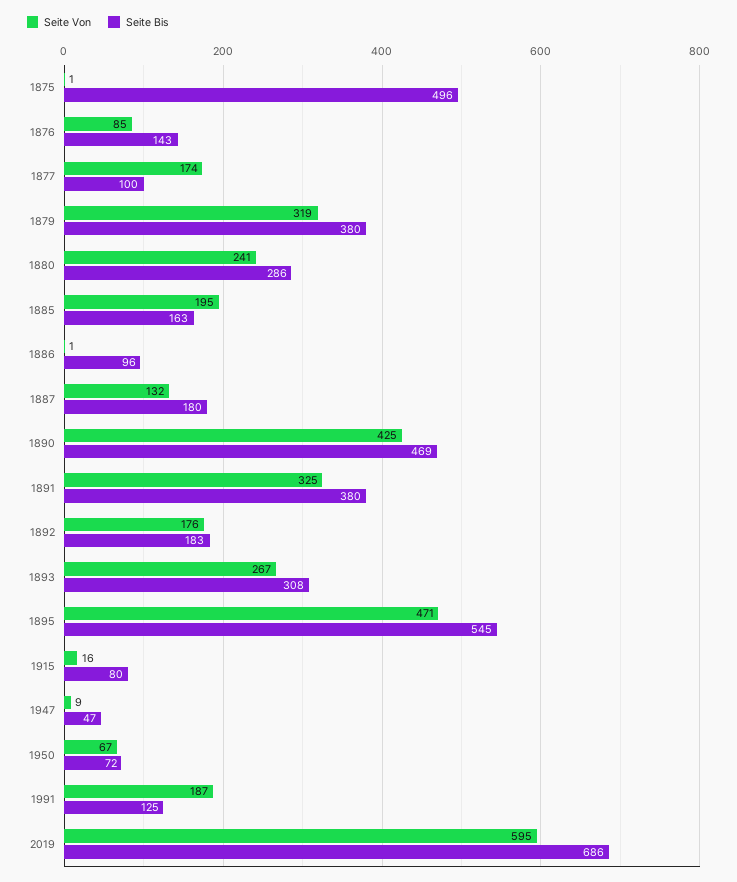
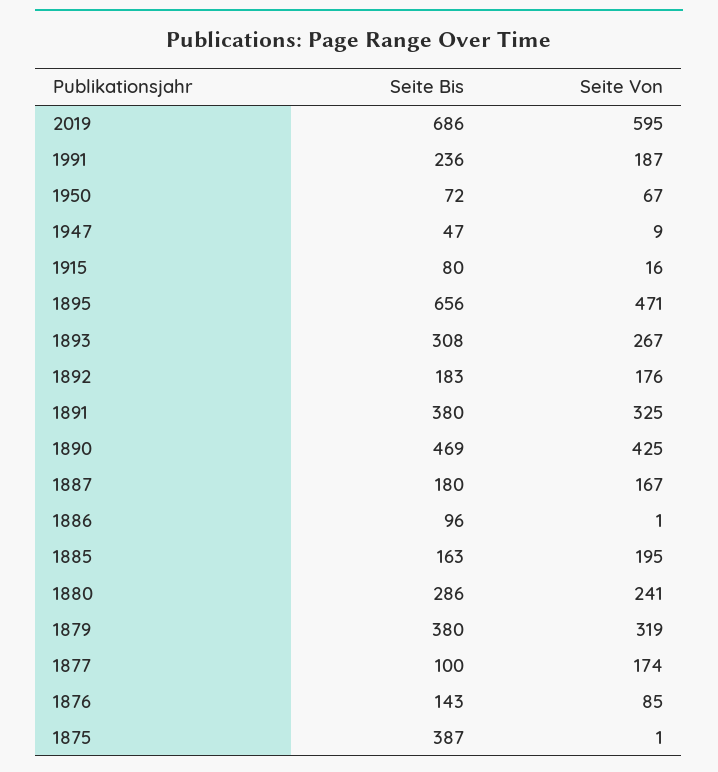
  {
    "Seite Von": {
      "1875": 1,
      "1876": 85,
      "1877": 174,
      "1879": 319,
      "1880": 241,
      "1885": 195,
      "1886": 1,
-     "1887": 132,
+     "1887": 167,
      "1890": 425,
      "1891": 325,
      "1892": 176,
      "1893": 267,
      "1895": 471,
      "1915": 16,
      "1947": 9,
      "1950": 67,
      "1991": 187,
      "2019": 595
    },
    "Seite Bis": {
-     "1875": 496,
+     "1875": 387,
      "1876": 143,
      "1877": 100,
      "1879": 380,
      "1880": 286,
      "1885": 163,
      "1886": 96,
      "1887": 180,
      "1890": 469,
      "1891": 380,
      "1892": 183,
      "1893": 308,
-     "1895": 545,
+     "1895": 656,
      "1915": 80,
      "1947": 47,
      "1950": 72,
-     "1991": 125,
+     "1991": 236,
      "2019": 686
    }
  }

